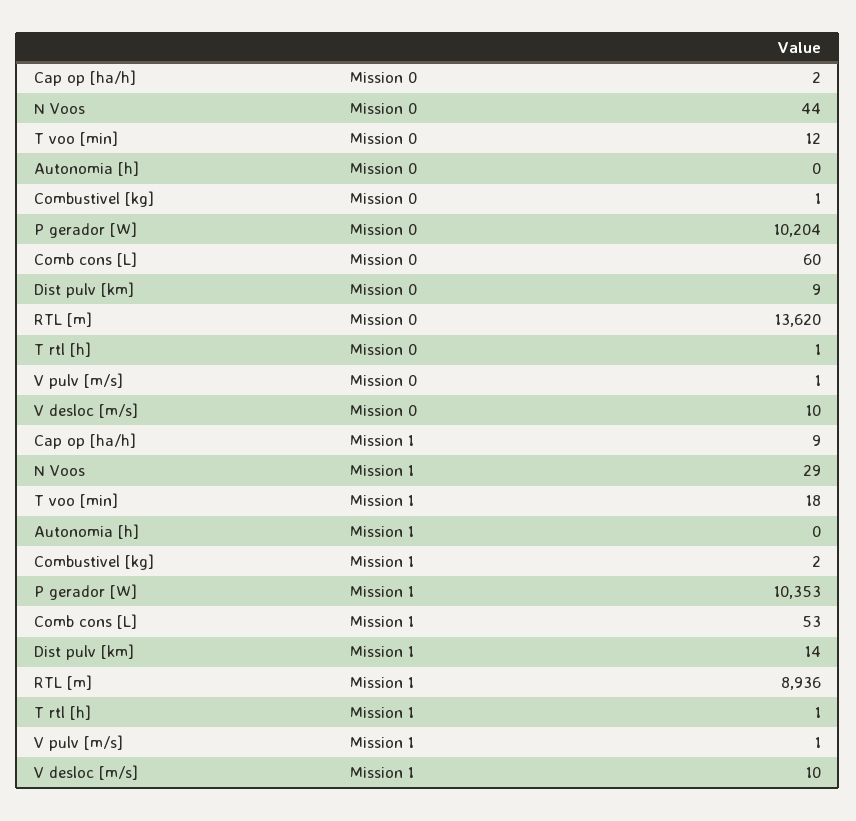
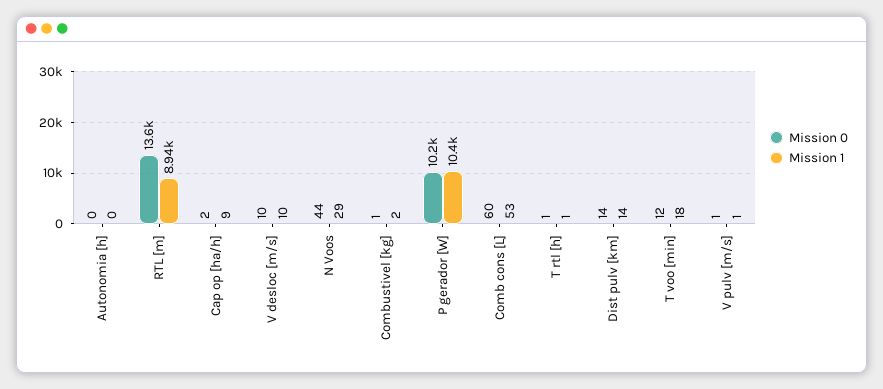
  {
    "Mission 0": {
      "Cap op [ha/h]": 2,
      "N Voos": 44,
      "T voo [min]": 12,
      "Autonomia [h]": 0,
      "Combustivel [kg]": 1,
      "P gerador [W]": 10204,
      "Comb cons [L]": 60,
-     "Dist pulv [km]": 9,
+     "Dist pulv [km]": 14,
      "RTL [m]": 13620,
      "T rtl [h]": 1,
      "V pulv [m/s]": 1,
      "V desloc [m/s]": 10
    },
    "Mission 1": {
      "Cap op [ha/h]": 9,
      "N Voos": 29,
      "T voo [min]": 18,
      "Autonomia [h]": 0,
      "Combustivel [kg]": 2,
      "P gerador [W]": 10353,
      "Comb cons [L]": 53,
      "Dist pulv [km]": 14,
      "RTL [m]": 8936,
      "T rtl [h]": 1,
      "V pulv [m/s]": 1,
      "V desloc [m/s]": 10
    }
  }

